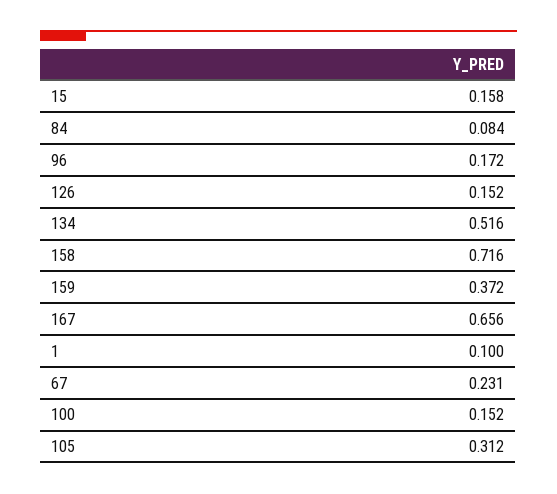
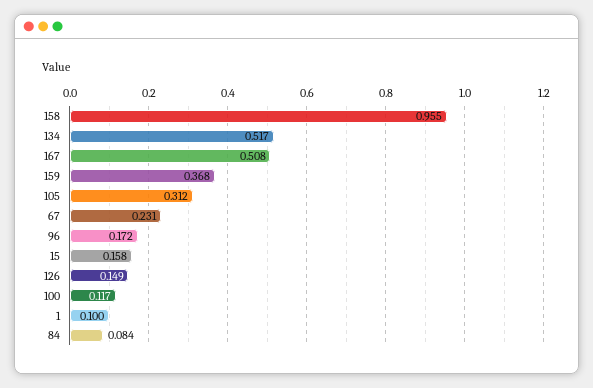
  {
    "15": 0.158,
    "84": 0.084,
    "96": 0.172,
-   "126": 0.152,
+   "126": 0.149,
-   "134": 0.516,
+   "134": 0.517,
-   "158": 0.716,
+   "158": 0.955,
-   "159": 0.372,
+   "159": 0.368,
-   "167": 0.656,
+   "167": 0.508,
    "1": 0.1,
    "67": 0.231,
-   "100": 0.152,
+   "100": 0.117,
    "105": 0.312
  }

